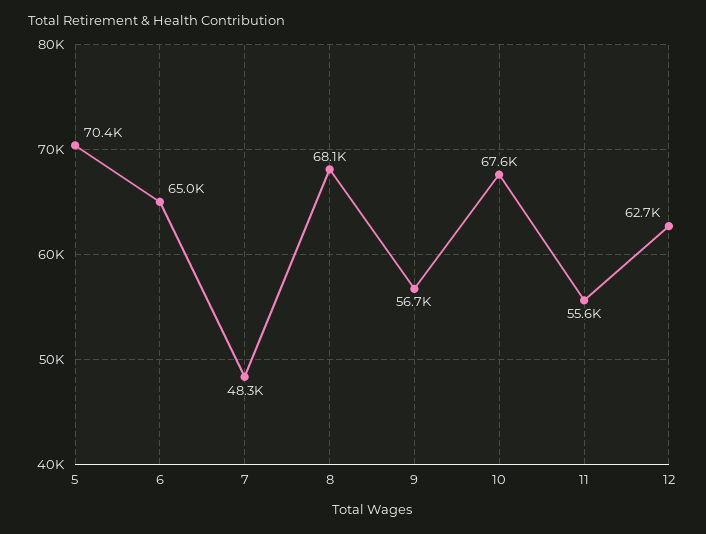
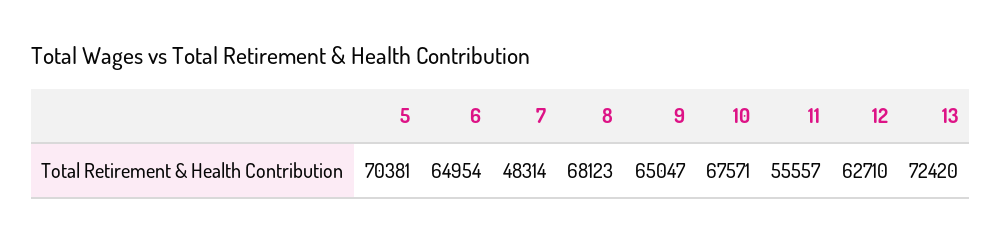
  {
    "5": 70381,
    "6": 64954,
    "7": 48314,
    "8": 68123,
-   "9": 56700,
+   "9": 65047,
    "10": 67571,
    "11": 55557,
-   "12": 62710
+   "12": 62710,
+   "13": 72420
  }

